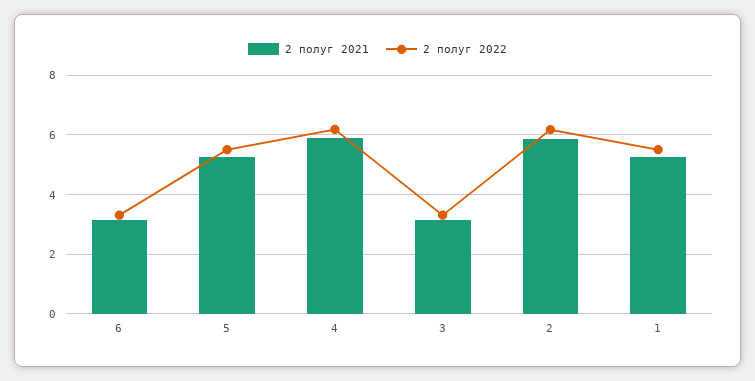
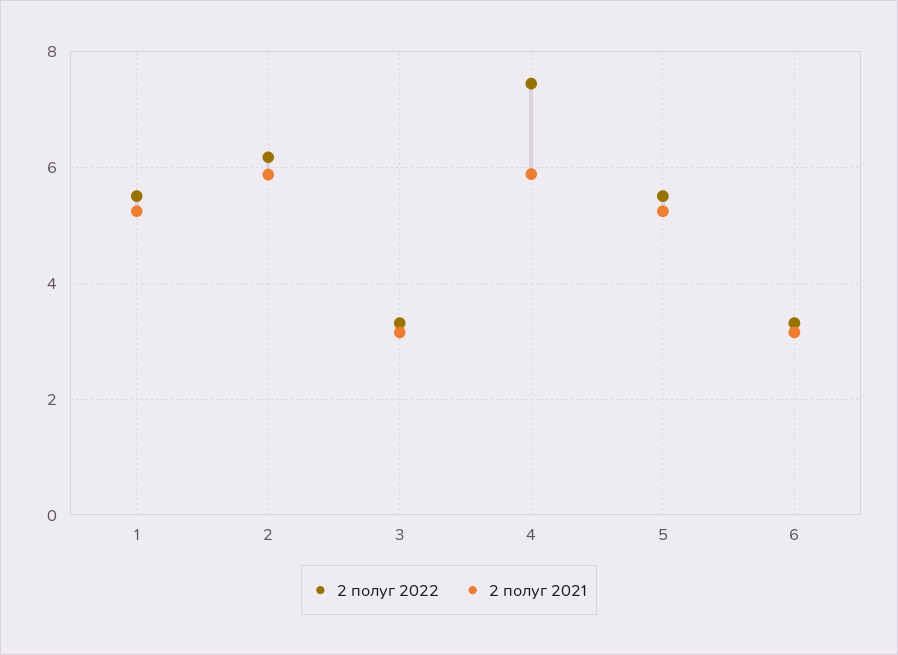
  {
    "2 полуг 2021": {
      "6": 3.2,
      "5": 5.2,
      "4": 5.8,
      "3": 3.2,
      "2": 5.8,
      "1": 5.2
    },
    "2 полуг 2022": {
      "6": 3.4,
      "5": 5.6,
-     "4": 6.25,
+     "4": 7.4,
      "3": 3.4,
      "2": 6.2,
      "1": 5.6
    }
  }

